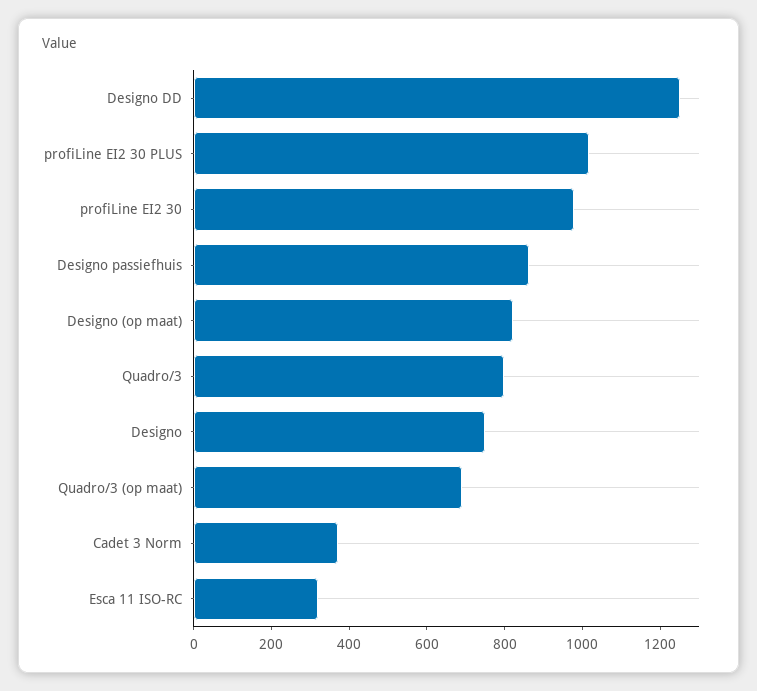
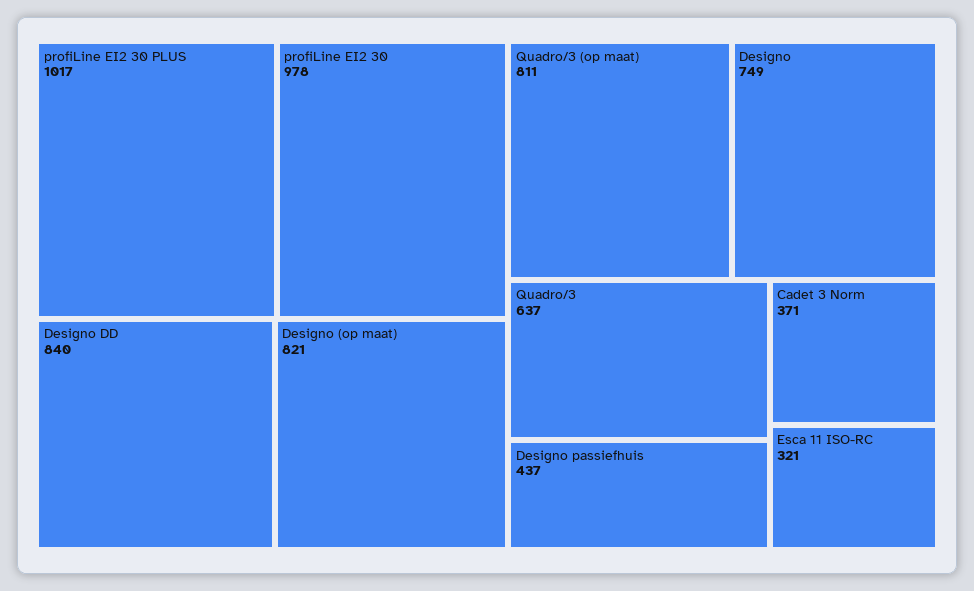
  {
-   "Designo DD": 1250,
+   "Designo DD": 840,
    "profiLine EI2 30 PLUS": 1017,
    "profiLine EI2 30": 978,
-   "Designo passiefhuis": 850,
+   "Designo passiefhuis": 437,
    "Designo (op maat)": 821,
-   "Quadro/3": 800,
+   "Quadro/3": 637,
    "Designo": 749,
-   "Quadro/3 (op maat)": 700,
+   "Quadro/3 (op maat)": 811,
    "Cadet 3 Norm": 371,
    "Esca 11 ISO-RC": 321
  }

